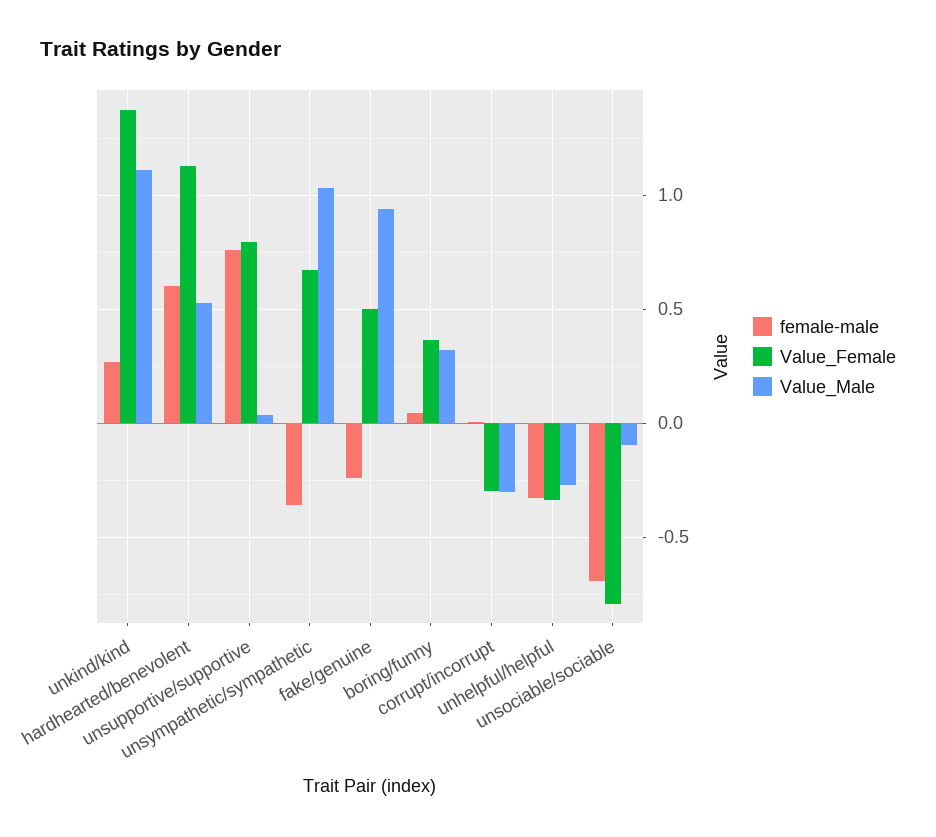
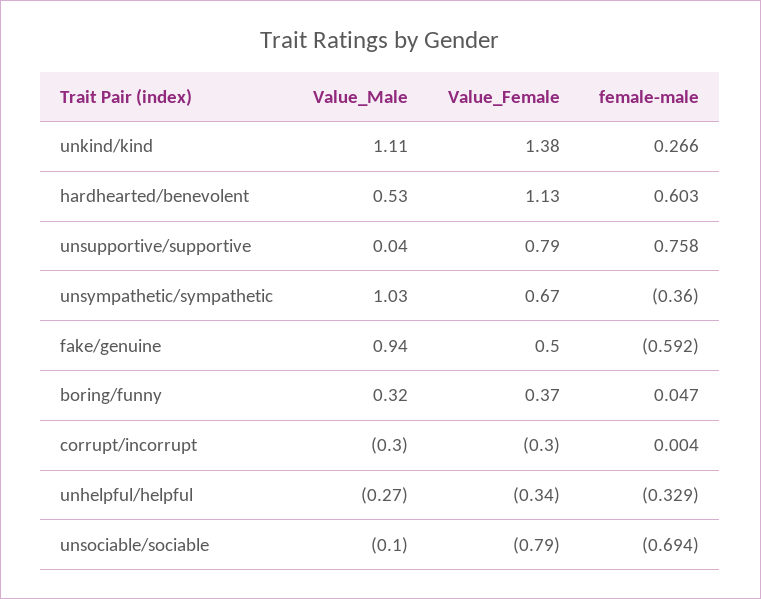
  {
    "female-male": {
      "unkind/kind": 0.266,
      "hardhearted/benevolent": 0.603,
      "unsupportive/supportive": 0.758,
      "unsympathetic/sympathetic": -0.36,
-     "fake/genuine": -0.25,
+     "fake/genuine": -0.592,
      "boring/funny": 0.047,
      "corrupt/incorrupt": 0.004,
      "unhelpful/helpful": -0.329,
      "unsociable/sociable": -0.694
    },
    "Value_Female": {
      "unkind/kind": 1.38,
      "hardhearted/benevolent": 1.13,
      "unsupportive/supportive": 0.79,
      "unsympathetic/sympathetic": 0.67,
      "fake/genuine": 0.5,
      "boring/funny": 0.37,
      "corrupt/incorrupt": -0.3,
      "unhelpful/helpful": -0.34,
      "unsociable/sociable": -0.79
    },
    "Value_Male": {
      "unkind/kind": 1.11,
      "hardhearted/benevolent": 0.53,
      "unsupportive/supportive": 0.04,
      "unsympathetic/sympathetic": 1.03,
      "fake/genuine": 0.94,
      "boring/funny": 0.32,
      "corrupt/incorrupt": -0.3,
      "unhelpful/helpful": -0.27,
      "unsociable/sociable": -0.1
    }
  }

